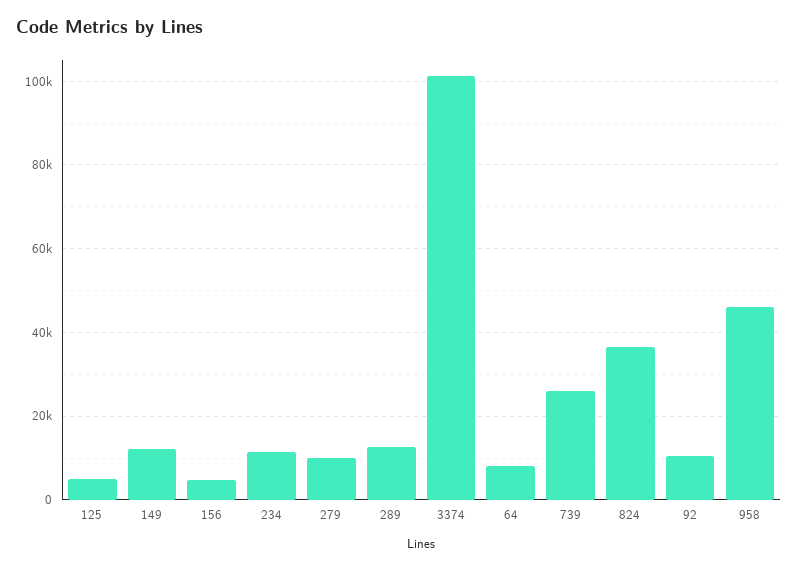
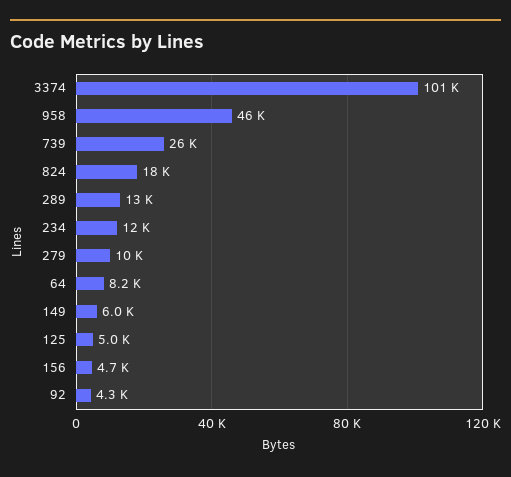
  {
    "125": 5000,
-   "149": 12000,
+   "149": 6000,
    "156": 4700,
    "234": 12000,
    "279": 10000,
    "289": 13000,
    "3374": 101000,
    "64": 8200,
    "739": 26000,
-   "824": 36000,
+   "824": 18000,
-   "92": 10000,
+   "92": 4300,
    "958": 46000
  }

